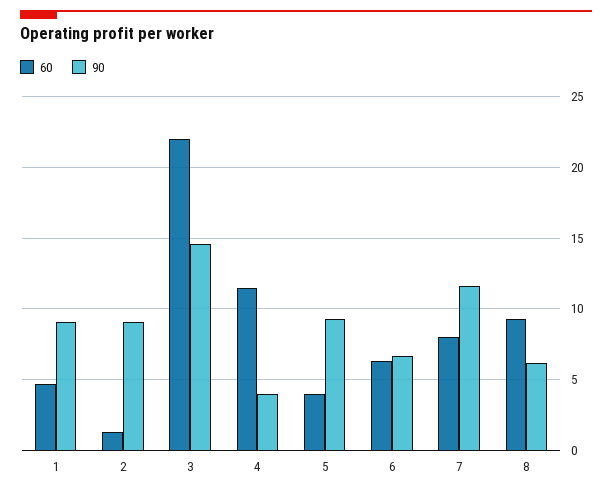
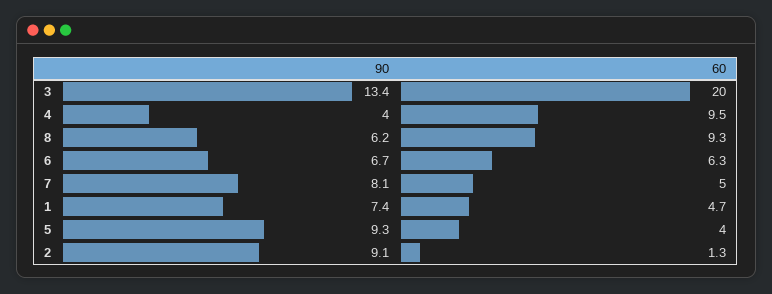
  {
    "60": {
      "1": 4.7,
      "2": 1.3,
-     "3": 22,
+     "3": 20,
-     "4": 11.5,
+     "4": 9.5,
      "5": 4,
      "6": 6.3,
-     "7": 8,
+     "7": 5,
      "8": 9.3
    },
    "90": {
-     "1": 9,
+     "1": 7.4,
      "2": 9.1,
-     "3": 14.5,
+     "3": 13.4,
      "4": 4,
      "5": 9.3,
      "6": 6.7,
-     "7": 11.5,
+     "7": 8.1,
      "8": 6.2
    }
  }

